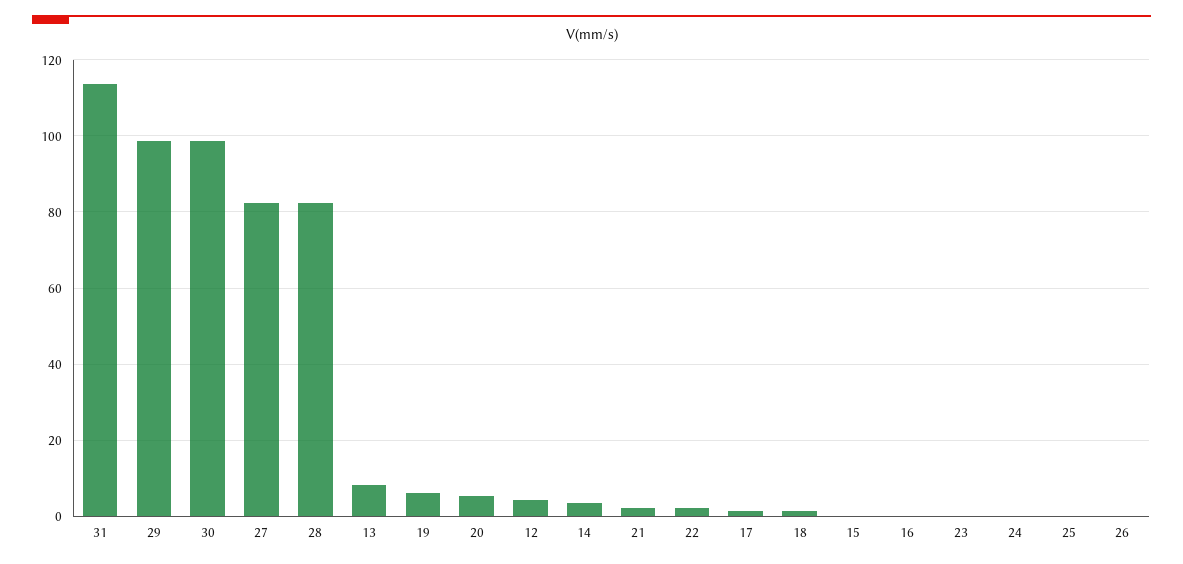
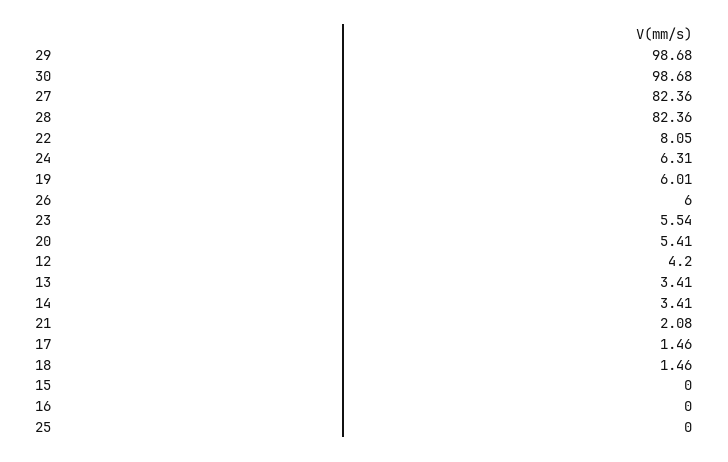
  {
-   "31": 114,
    "29": 98.68,
    "30": 98.68,
    "27": 82.36,
    "28": 82.36,
-   "13": 8,
+   "13": 3.41,
    "19": 6.01,
    "20": 5.41,
    "12": 4.2,
    "14": 3.41,
    "21": 2.08,
-   "22": 2,
+   "22": 8.05,
    "17": 1.46,
    "18": 1.46,
    "15": 0,
    "16": 0,
-   "23": 0,
+   "23": 5.54,
-   "24": 0,
+   "24": 6.31,
    "25": 0,
-   "26": 0
+   "26": 6
  }

